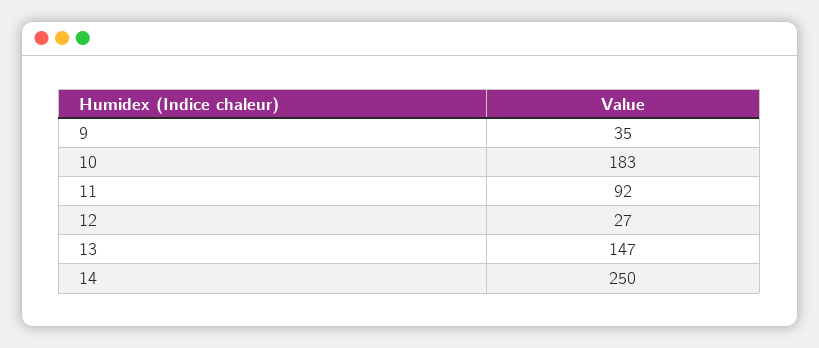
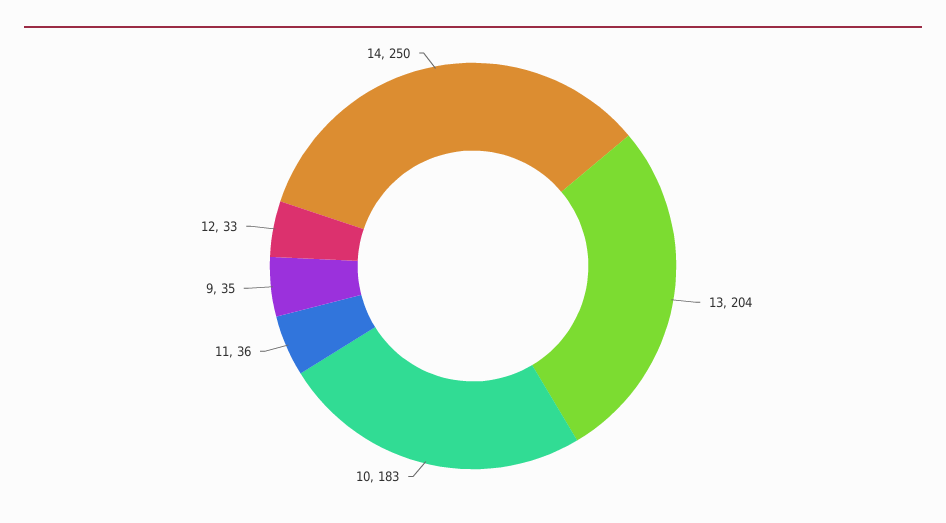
  {
    "9": 35,
    "10": 183,
-   "11": 92,
+   "11": 36,
-   "12": 27,
+   "12": 33,
-   "13": 147,
+   "13": 204,
    "14": 250
  }

